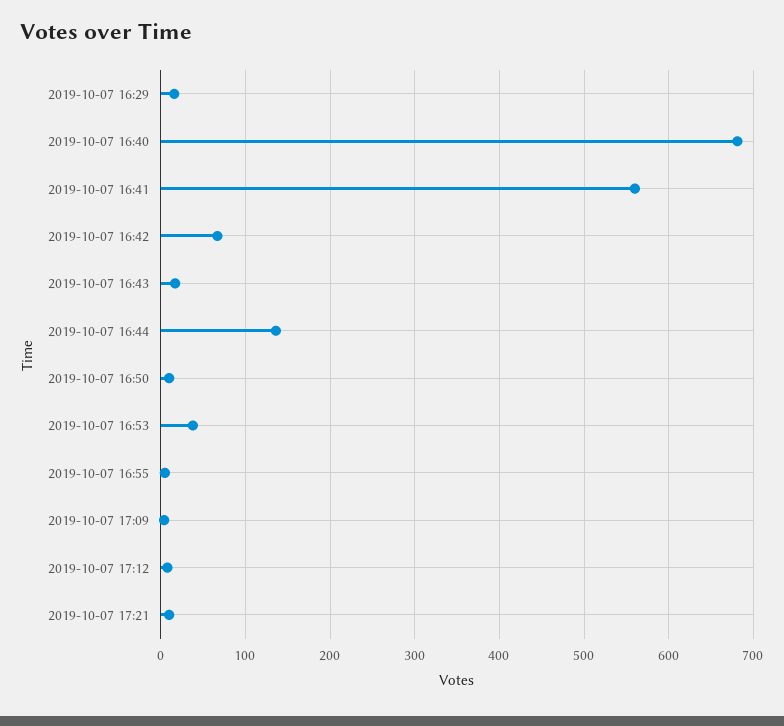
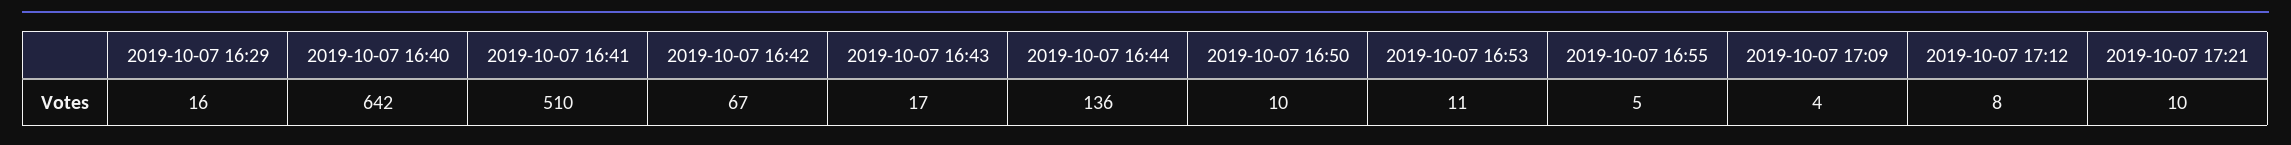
  {
    "2019-10-07 16:29": 16,
-   "2019-10-07 16:40": 680,
+   "2019-10-07 16:40": 642,
-   "2019-10-07 16:41": 560,
+   "2019-10-07 16:41": 510,
    "2019-10-07 16:42": 67,
    "2019-10-07 16:43": 17,
    "2019-10-07 16:44": 136,
    "2019-10-07 16:50": 10,
-   "2019-10-07 16:53": 40,
+   "2019-10-07 16:53": 11,
    "2019-10-07 16:55": 5,
    "2019-10-07 17:09": 4,
    "2019-10-07 17:12": 8,
    "2019-10-07 17:21": 10
  }

